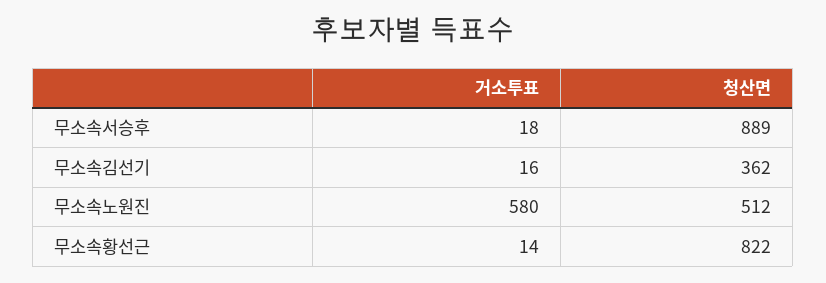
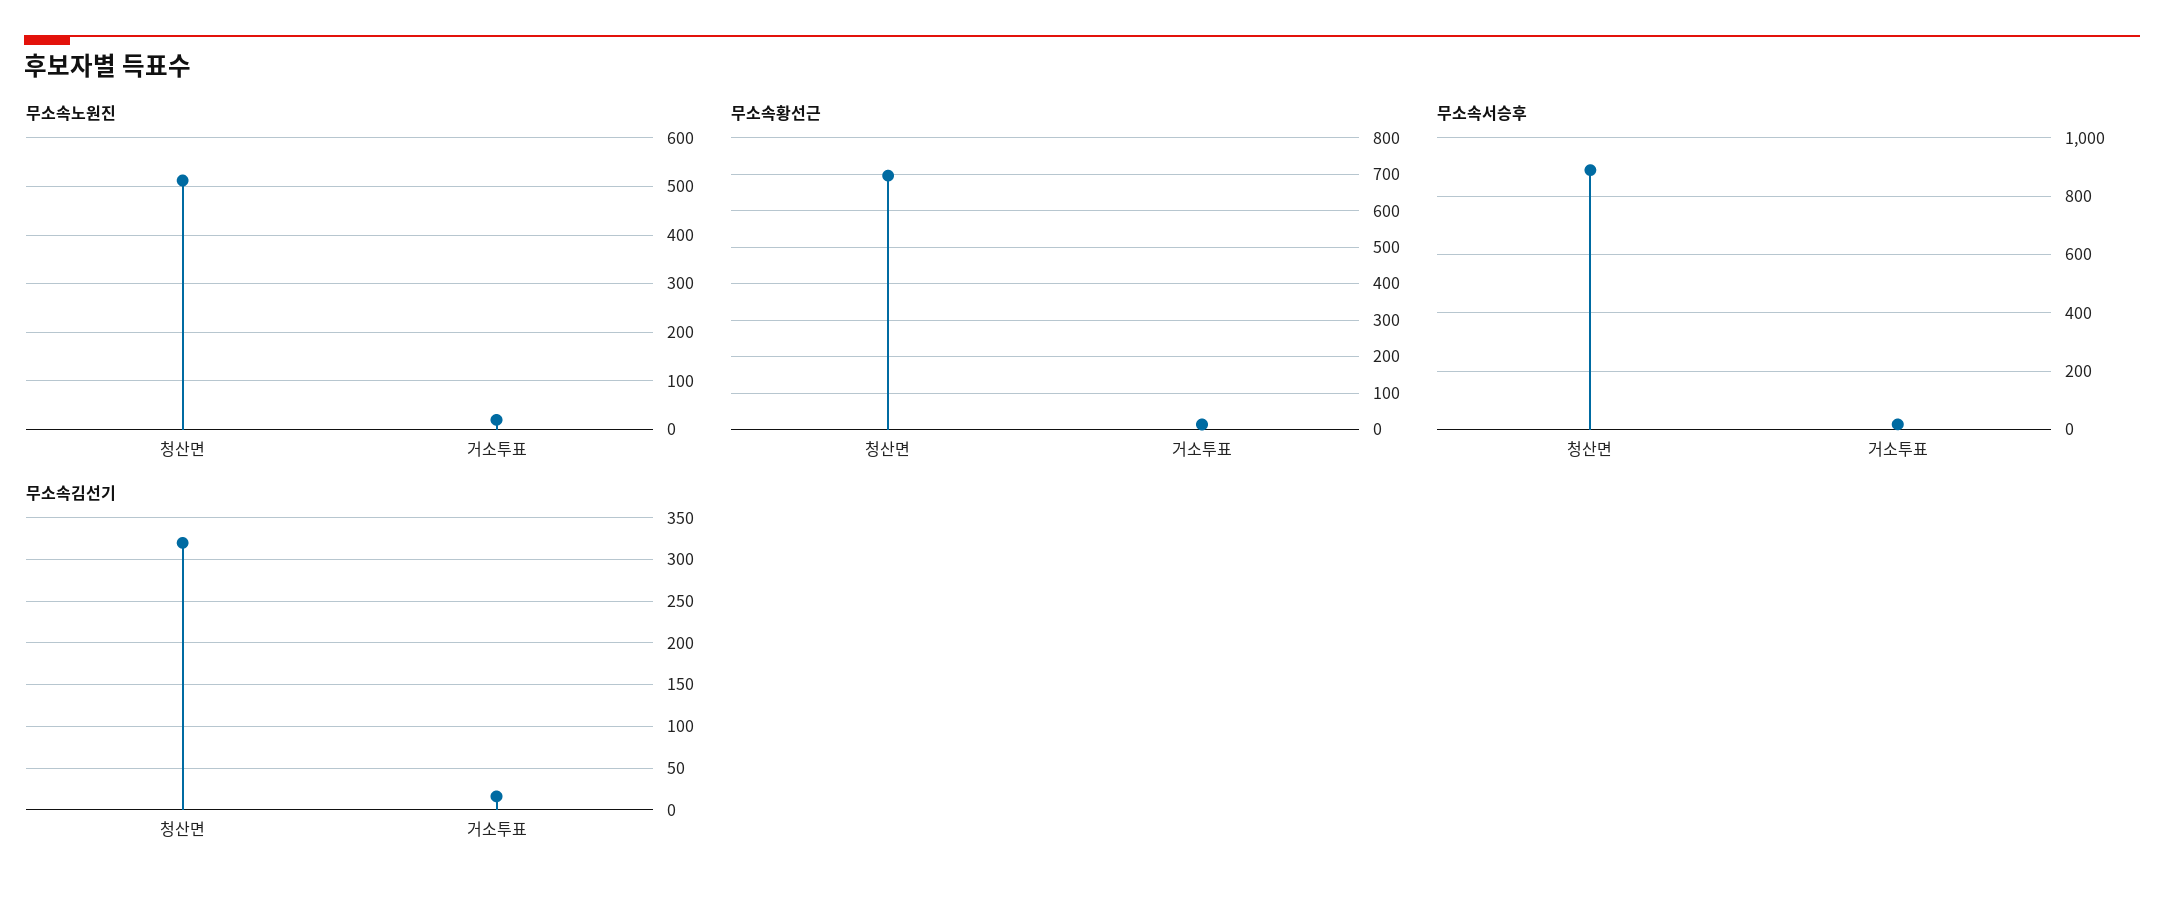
  {
    "무소속서승후": {
      "거소투표": 18,
      "청산면": 889
    },
    "무소속김선기": {
      "거소투표": 16,
-     "청산면": 362
+     "청산면": 320
    },
    "무소속노원진": {
-     "거소투표": 580,
+     "거소투표": 20,
      "청산면": 512
    },
    "무소속황선근": {
      "거소투표": 14,
-     "청산면": 822
+     "청산면": 700
    }
  }

